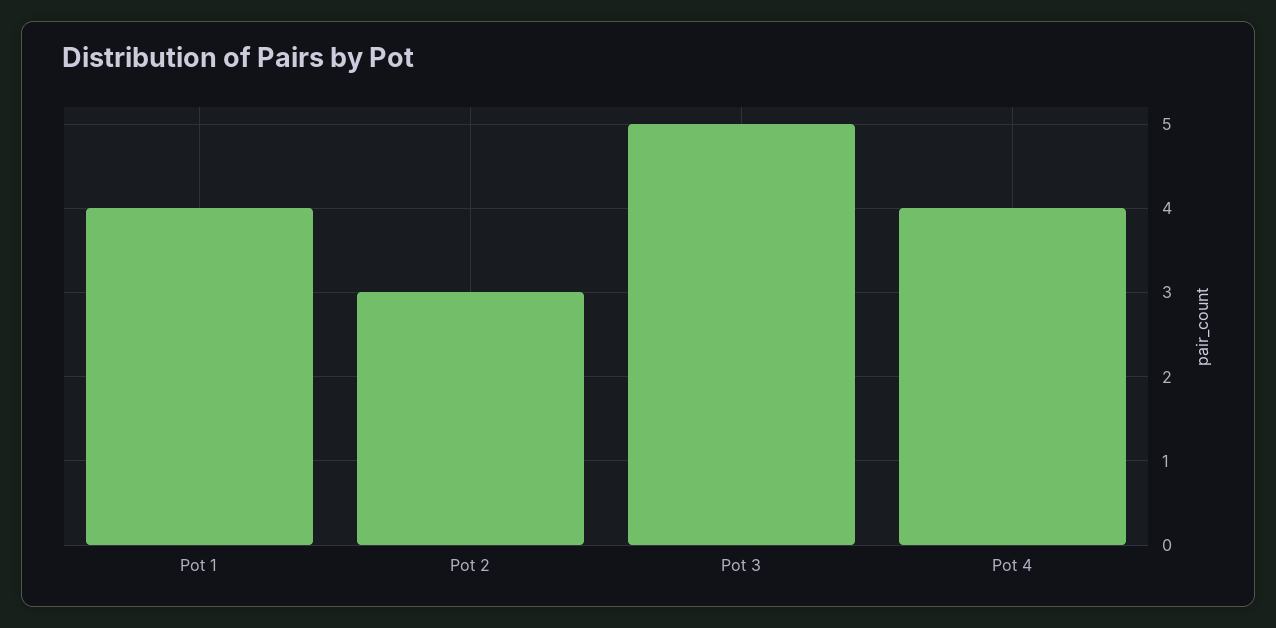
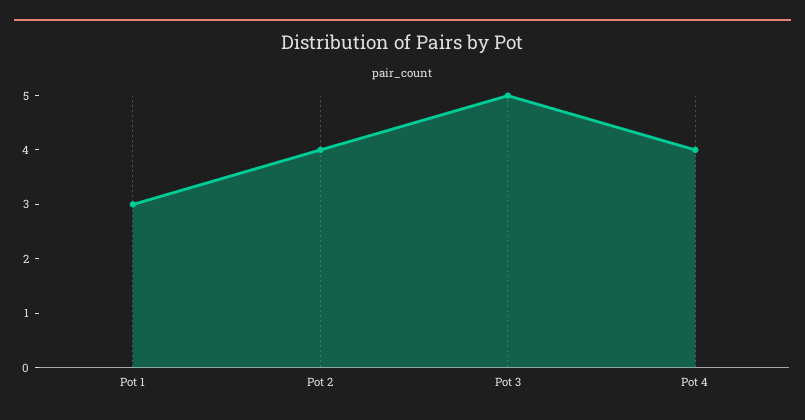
  {
-   "Pot 1": 4,
+   "Pot 1": 3,
-   "Pot 2": 3,
+   "Pot 2": 4,
    "Pot 3": 5,
    "Pot 4": 4
  }

